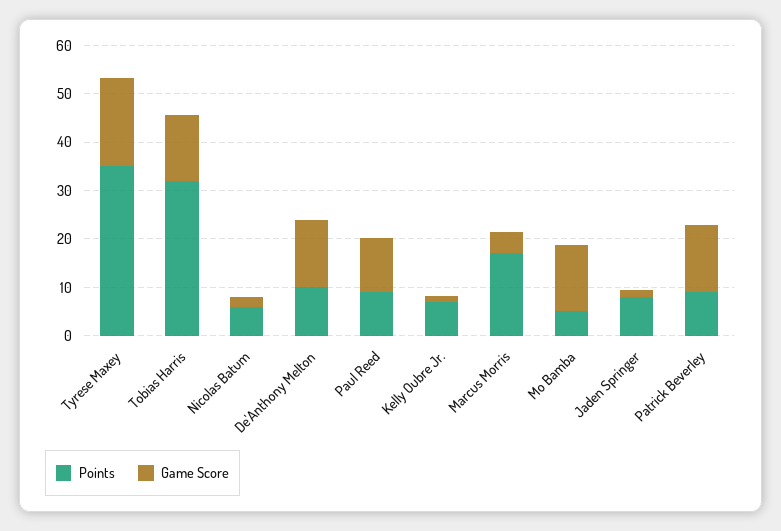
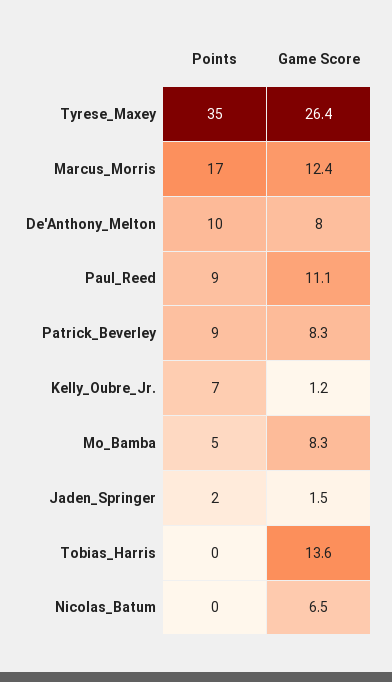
  {
    "Points": {
      "Tyrese Maxey": 35,
-     "Tobias Harris": 32,
+     "Tobias Harris": 0,
-     "Nicolas Batum": 6,
+     "Nicolas Batum": 0,
      "De'Anthony Melton": 10,
      "Paul Reed": 9,
      "Kelly Oubre Jr.": 7,
      "Marcus Morris": 17,
      "Mo Bamba": 5,
-     "Jaden Springer": 8,
+     "Jaden Springer": 2,
      "Patrick Beverley": 9
    },
    "Game Score": {
-     "Tyrese Maxey": 18,
+     "Tyrese Maxey": 26.4,
      "Tobias Harris": 13.6,
-     "Nicolas Batum": 2,
+     "Nicolas Batum": 6.5,
-     "De'Anthony Melton": 14,
+     "De'Anthony Melton": 8,
      "Paul Reed": 11.1,
      "Kelly Oubre Jr.": 1.2,
-     "Marcus Morris": 4,
+     "Marcus Morris": 12.4,
-     "Mo Bamba": 14,
+     "Mo Bamba": 8.3,
      "Jaden Springer": 1.5,
-     "Patrick Beverley": 14
+     "Patrick Beverley": 8.3
    }
  }

